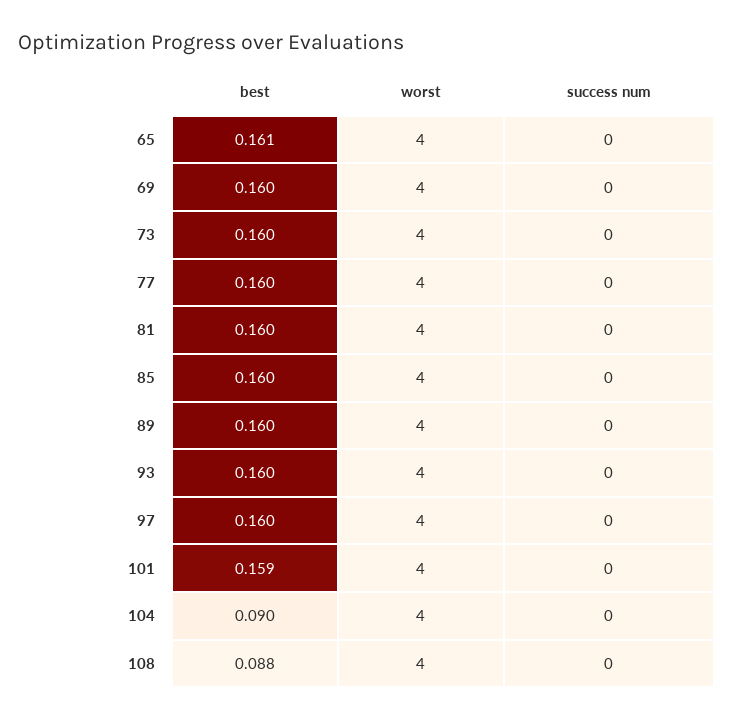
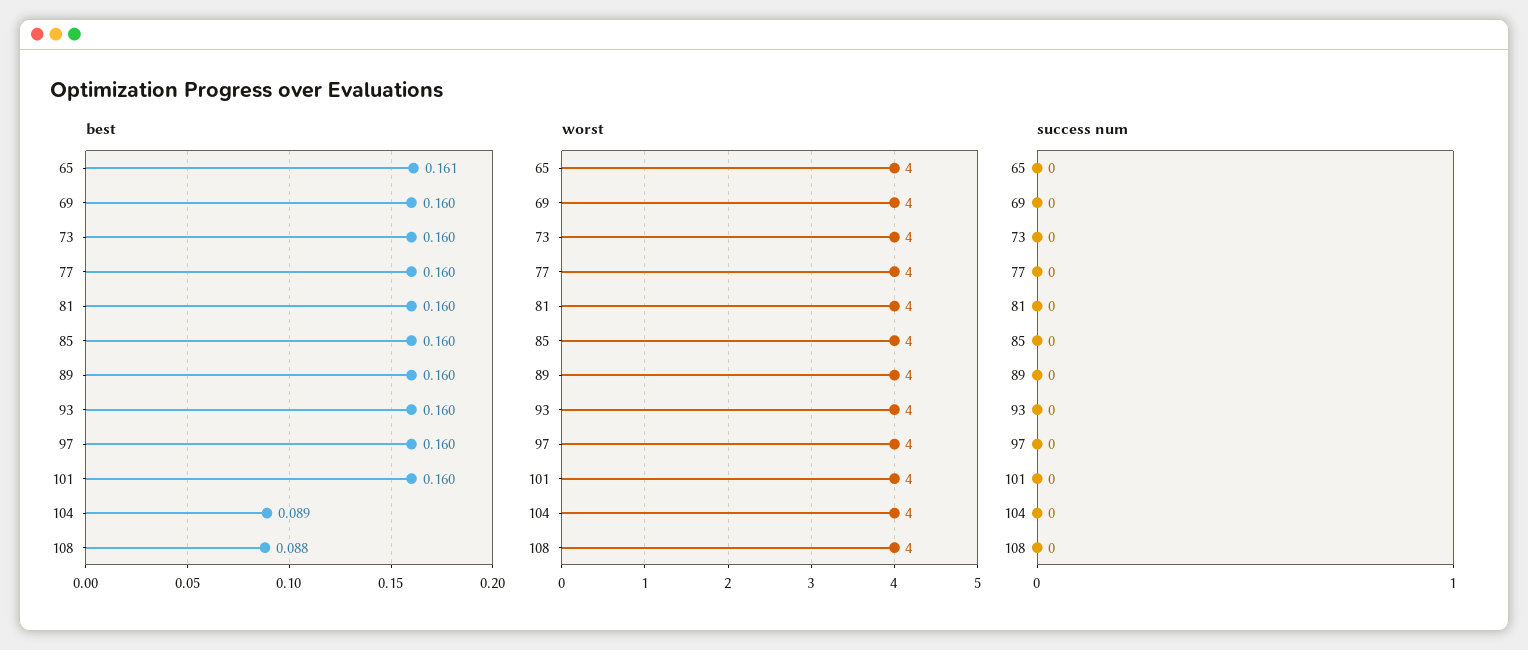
  {
    "best": {
      "65": 0.161,
      "69": 0.16,
      "73": 0.16,
      "77": 0.16,
      "81": 0.16,
      "85": 0.16,
      "89": 0.16,
      "93": 0.16,
      "97": 0.16,
-     "101": 0.159,
+     "101": 0.16,
-     "104": 0.09,
+     "104": 0.089,
      "108": 0.088
    },
    "worst": {
      "65": 4,
      "69": 4,
      "73": 4,
      "77": 4,
      "81": 4,
      "85": 4,
      "89": 4,
      "93": 4,
      "97": 4,
      "101": 4,
      "104": 4,
      "108": 4
    },
    "success num": {
      "65": 0,
      "69": 0,
      "73": 0,
      "77": 0,
      "81": 0,
      "85": 0,
      "89": 0,
      "93": 0,
      "97": 0,
      "101": 0,
      "104": 0,
      "108": 0
    }
  }

